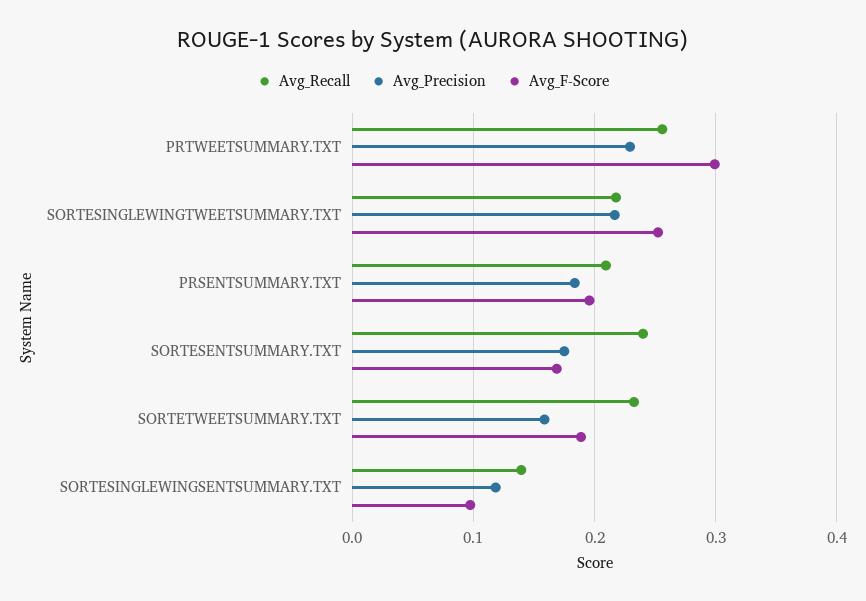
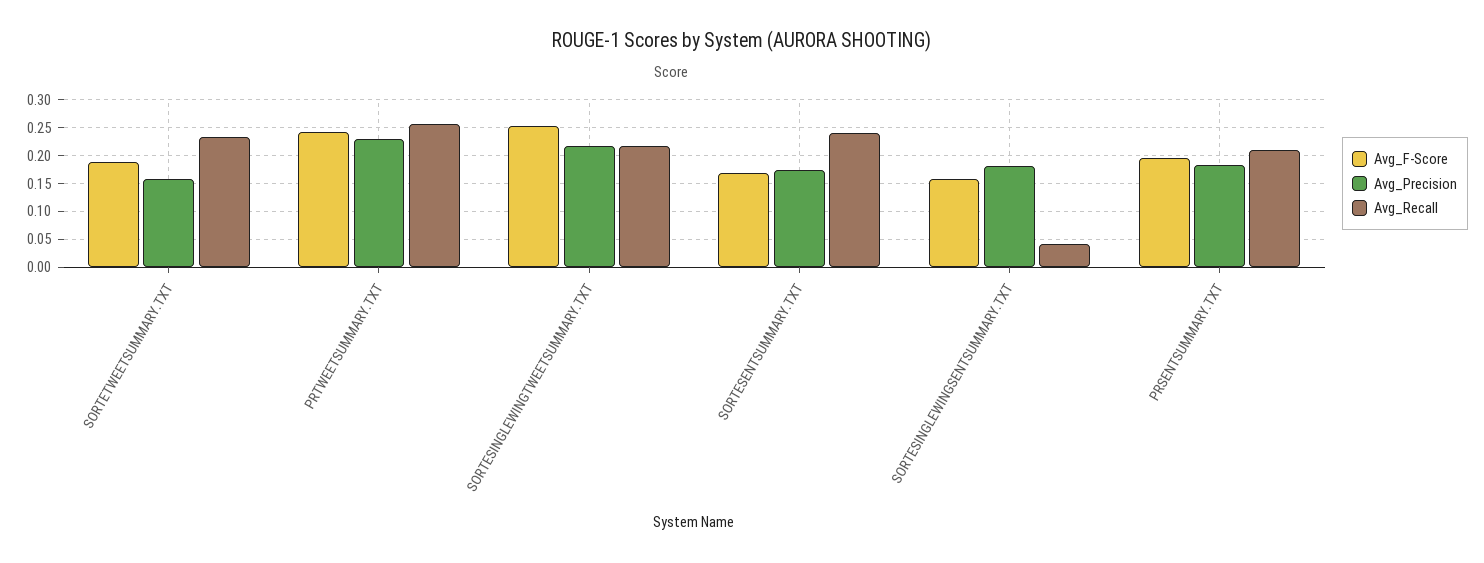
  {
    "Avg_Recall": {
      "PRTWEETSUMMARY.TXT": 0.26,
      "SORTESINGLEWINGTWEETSUMMARY.TXT": 0.22,
      "PRSENTSUMMARY.TXT": 0.21,
      "SORTESENTSUMMARY.TXT": 0.24,
      "SORTETWEETSUMMARY.TXT": 0.23,
-     "SORTESINGLEWINGSENTSUMMARY.TXT": 0.14
+     "SORTESINGLEWINGSENTSUMMARY.TXT": 0.05
    },
    "Avg_Precision": {
      "PRTWEETSUMMARY.TXT": 0.23,
      "SORTESINGLEWINGTWEETSUMMARY.TXT": 0.22,
      "PRSENTSUMMARY.TXT": 0.18,
      "SORTESENTSUMMARY.TXT": 0.18,
      "SORTETWEETSUMMARY.TXT": 0.16,
-     "SORTESINGLEWINGSENTSUMMARY.TXT": 0.12
+     "SORTESINGLEWINGSENTSUMMARY.TXT": 0.175
    },
    "Avg_F-Score": {
-     "PRTWEETSUMMARY.TXT": 0.3,
+     "PRTWEETSUMMARY.TXT": 0.25,
      "SORTESINGLEWINGTWEETSUMMARY.TXT": 0.25,
      "PRSENTSUMMARY.TXT": 0.2,
      "SORTESENTSUMMARY.TXT": 0.17,
      "SORTETWEETSUMMARY.TXT": 0.19,
-     "SORTESINGLEWINGSENTSUMMARY.TXT": 0.1
+     "SORTESINGLEWINGSENTSUMMARY.TXT": 0.15
    }
  }

